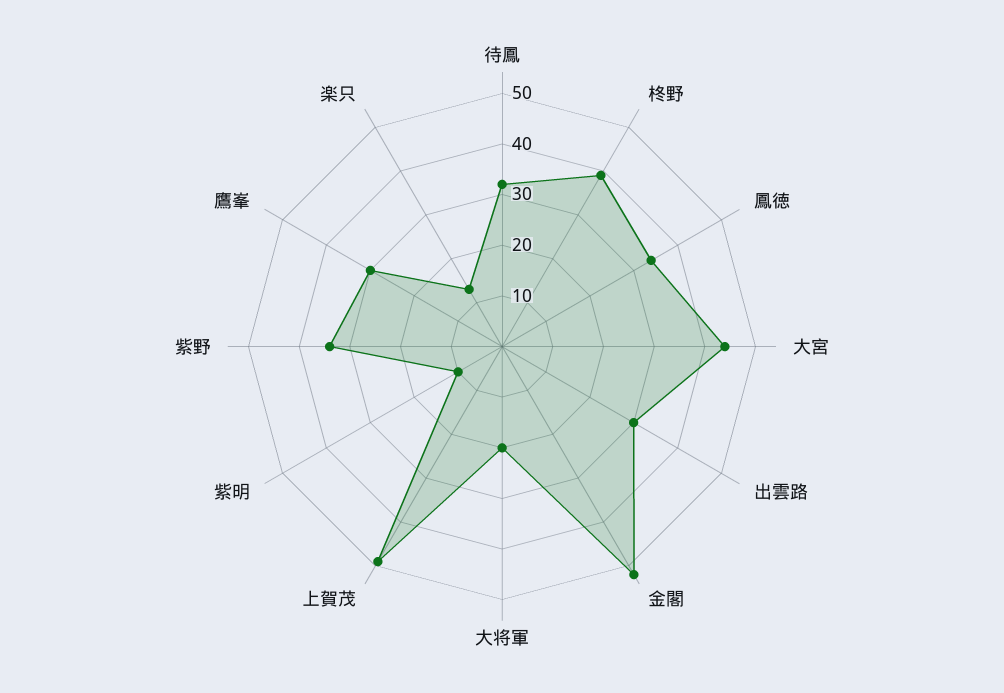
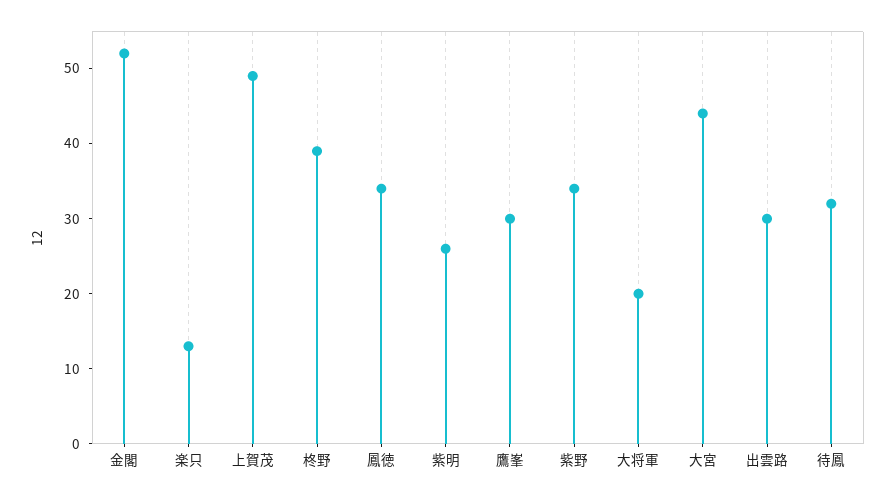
  {
    "待鳳": 30,
    "柊野": 40,
    "鳳徳": 35,
    "大宮": 45,
    "出雲路": 30,
    "金閣": 50,
    "大将軍": 20,
    "上賀茂": 50,
-   "紫明": 10,
+   "紫明": 25,
    "紫野": 35,
    "鷹峯": 30,
    "楽只": 15
  }

